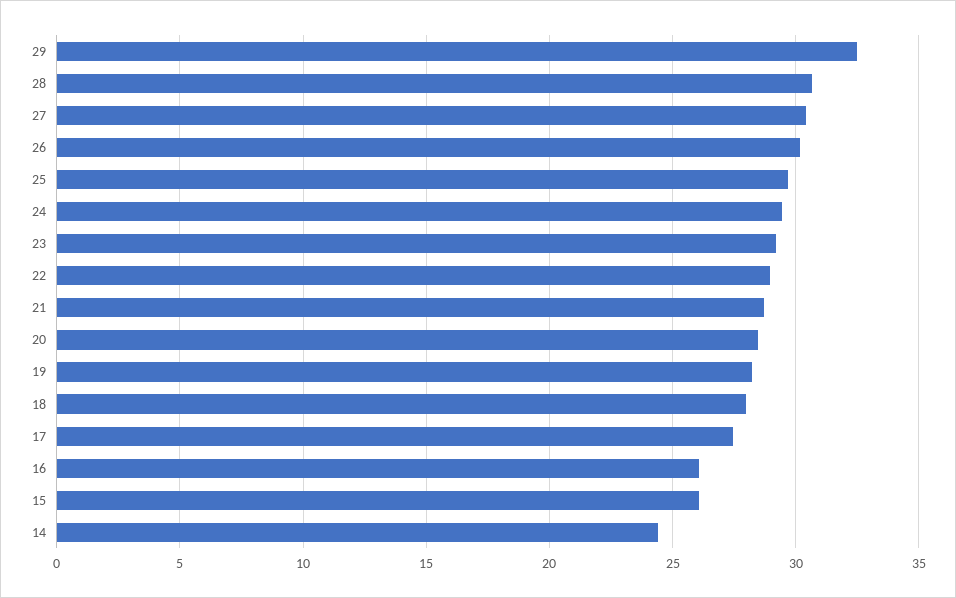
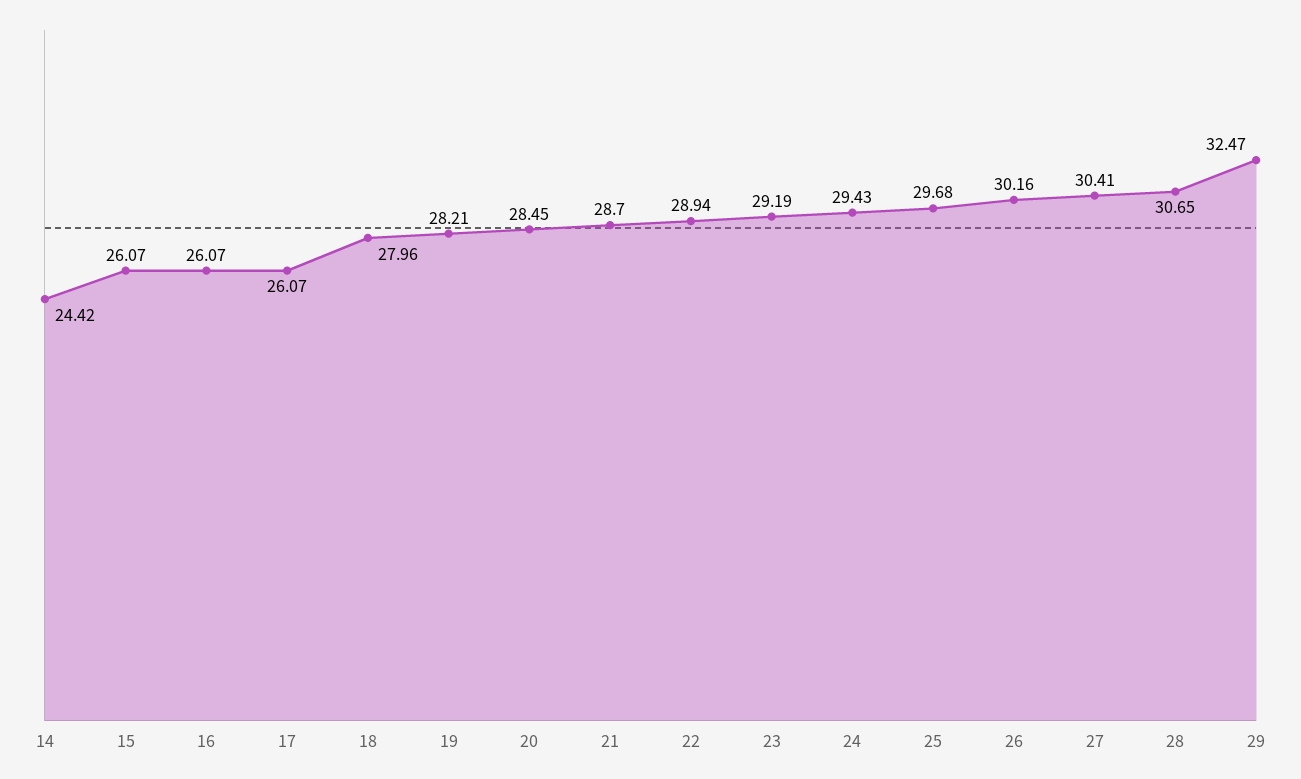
  {
    "29": 32.47,
    "28": 30.65,
    "27": 30.41,
    "26": 30.16,
    "25": 29.68,
    "24": 29.43,
    "23": 29.19,
    "22": 28.94,
    "21": 28.7,
    "20": 28.45,
    "19": 28.21,
    "18": 27.96,
-   "17": 27.5,
+   "17": 26.07,
    "16": 26.07,
    "15": 26.07,
    "14": 24.42
  }

